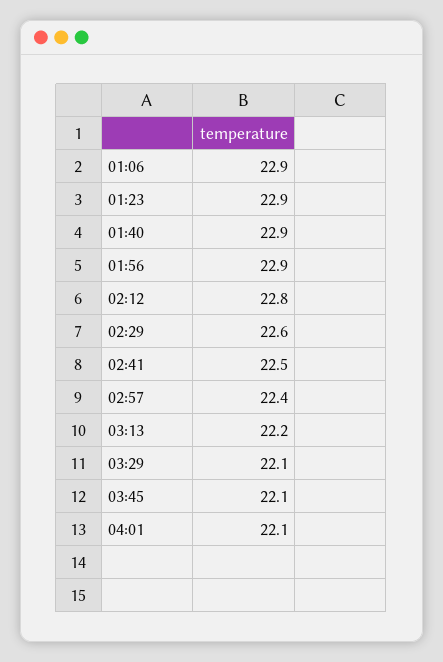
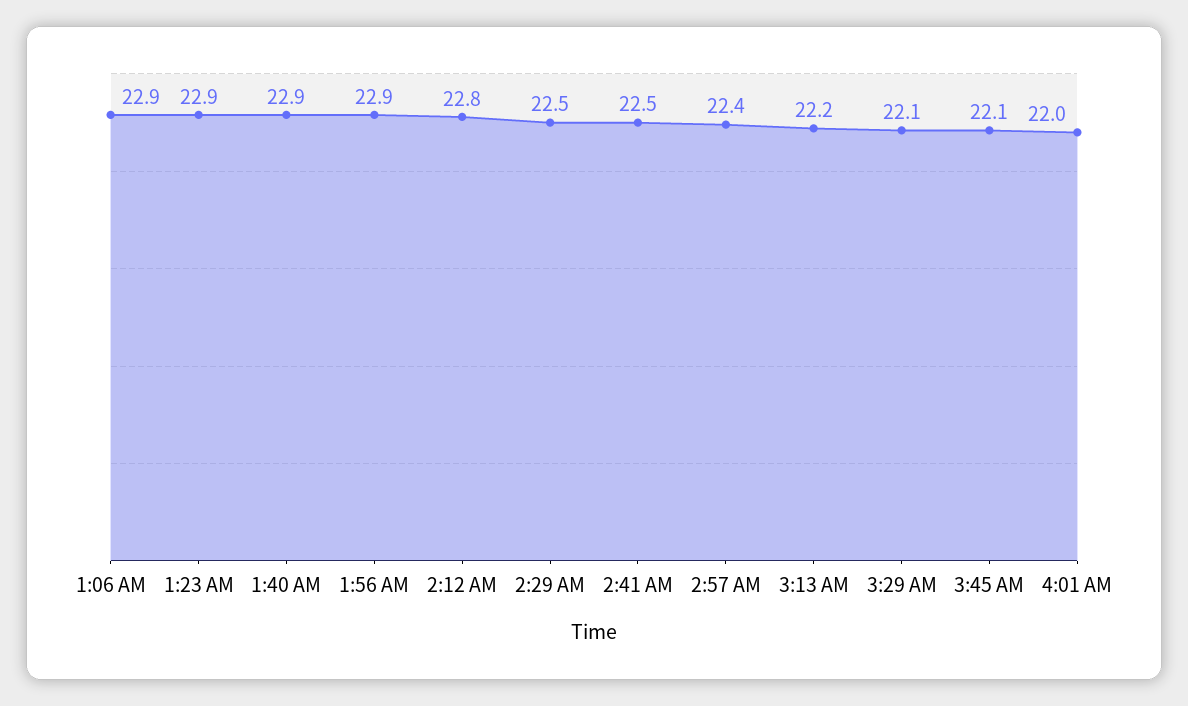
  {
    "01:06": 22.9,
    "01:23": 22.9,
    "01:40": 22.9,
    "01:56": 22.9,
    "02:12": 22.8,
-   "02:29": 22.6,
+   "02:29": 22.5,
    "02:41": 22.5,
    "02:57": 22.4,
    "03:13": 22.2,
    "03:29": 22.1,
    "03:45": 22.1,
-   "04:01": 22.1
+   "04:01": 22
  }

